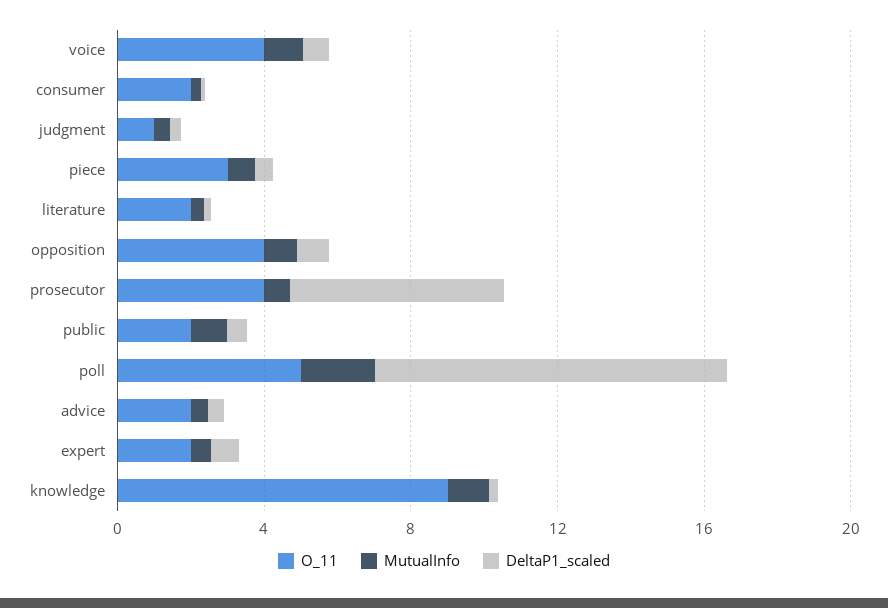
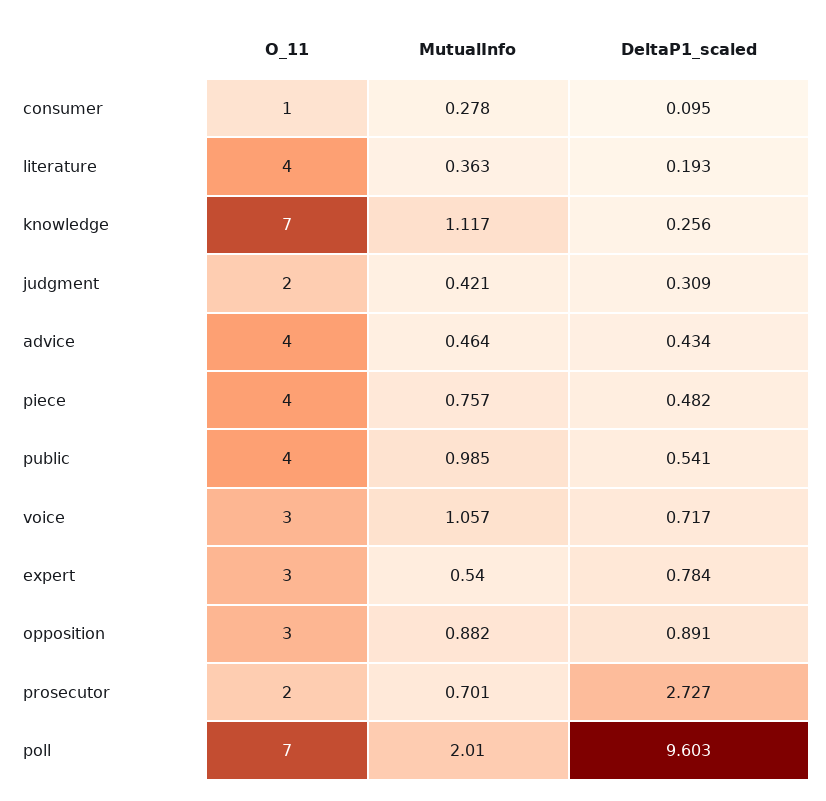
  {
    "O_11": {
-     "voice": 4,
+     "voice": 3,
-     "consumer": 2,
+     "consumer": 1,
-     "judgment": 1,
+     "judgment": 2,
-     "piece": 3,
+     "piece": 4,
-     "literature": 2,
+     "literature": 4,
-     "opposition": 4,
+     "opposition": 3,
-     "prosecutor": 4,
+     "prosecutor": 2,
-     "public": 2,
+     "public": 4,
-     "poll": 5,
+     "poll": 7,
-     "advice": 2,
+     "advice": 4,
-     "expert": 2,
+     "expert": 3,
-     "knowledge": 9
+     "knowledge": 7
    },
    "MutualInfo": {
      "voice": 1.057,
      "consumer": 0.278,
      "judgment": 0.421,
      "piece": 0.757,
      "literature": 0.363,
      "opposition": 0.882,
      "prosecutor": 0.701,
      "public": 0.985,
      "poll": 2.01,
      "advice": 0.464,
      "expert": 0.54,
      "knowledge": 1.117
    },
    "DeltaP1_scaled": {
      "voice": 0.717,
      "consumer": 0.095,
      "judgment": 0.309,
      "piece": 0.482,
      "literature": 0.193,
      "opposition": 0.891,
-     "prosecutor": 6,
+     "prosecutor": 2.727,
      "public": 0.541,
      "poll": 9.603,
      "advice": 0.434,
      "expert": 0.784,
      "knowledge": 0.256
    }
  }

